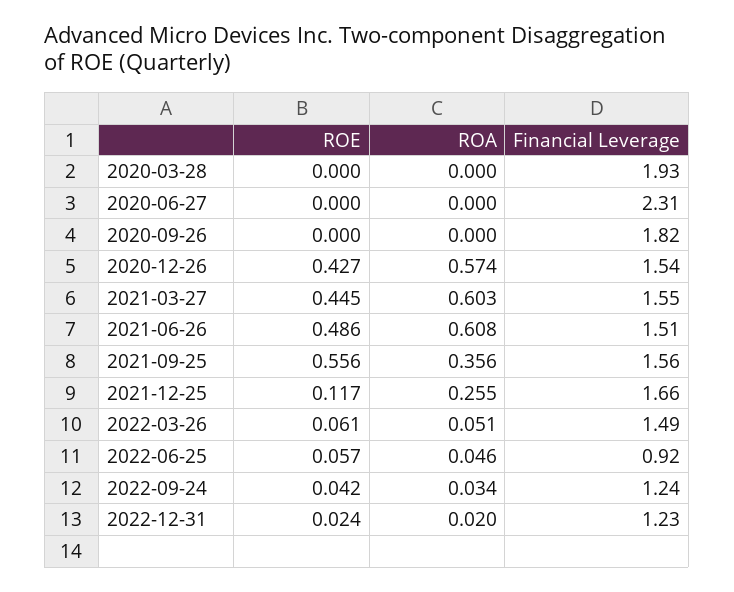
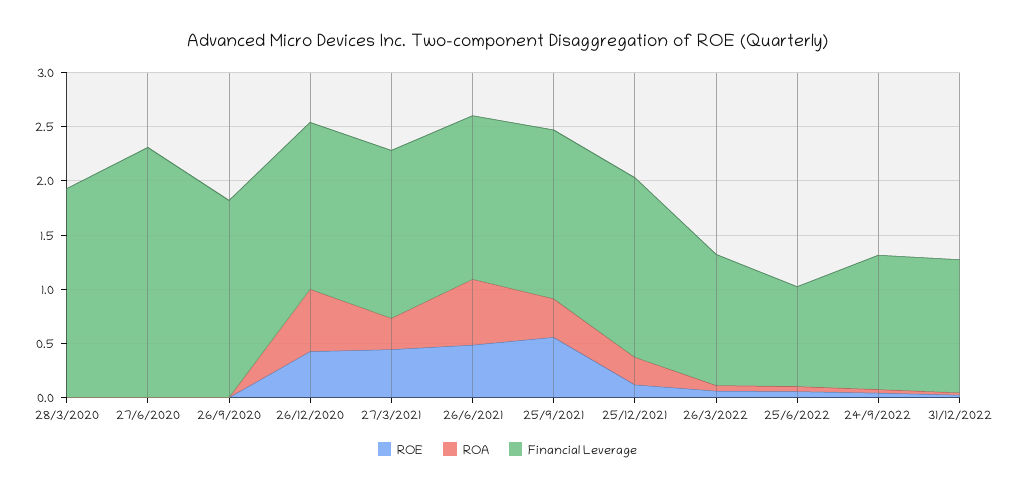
  {
    "ROE": {
      "2020-03-28": 0,
      "2020-06-27": 0,
      "2020-09-26": 0,
      "2020-12-26": 0.427,
      "2021-03-27": 0.445,
      "2021-06-26": 0.486,
      "2021-09-25": 0.556,
      "2021-12-25": 0.117,
      "2022-03-26": 0.061,
      "2022-06-25": 0.057,
      "2022-09-24": 0.042,
      "2022-12-31": 0.024
    },
    "ROA": {
      "2020-03-28": 0,
      "2020-06-27": 0,
      "2020-09-26": 0,
      "2020-12-26": 0.574,
-     "2021-03-27": 0.603,
+     "2021-03-27": 0.3,
      "2021-06-26": 0.608,
      "2021-09-25": 0.356,
      "2021-12-25": 0.255,
      "2022-03-26": 0.051,
      "2022-06-25": 0.046,
      "2022-09-24": 0.034,
      "2022-12-31": 0.02
    },
    "Financial Leverage": {
      "2020-03-28": 1.93,
      "2020-06-27": 2.31,
      "2020-09-26": 1.82,
      "2020-12-26": 1.54,
      "2021-03-27": 1.55,
      "2021-06-26": 1.51,
      "2021-09-25": 1.56,
      "2021-12-25": 1.66,
-     "2022-03-26": 1.49,
+     "2022-03-26": 1.2,
      "2022-06-25": 0.92,
      "2022-09-24": 1.24,
      "2022-12-31": 1.23
    }
  }

